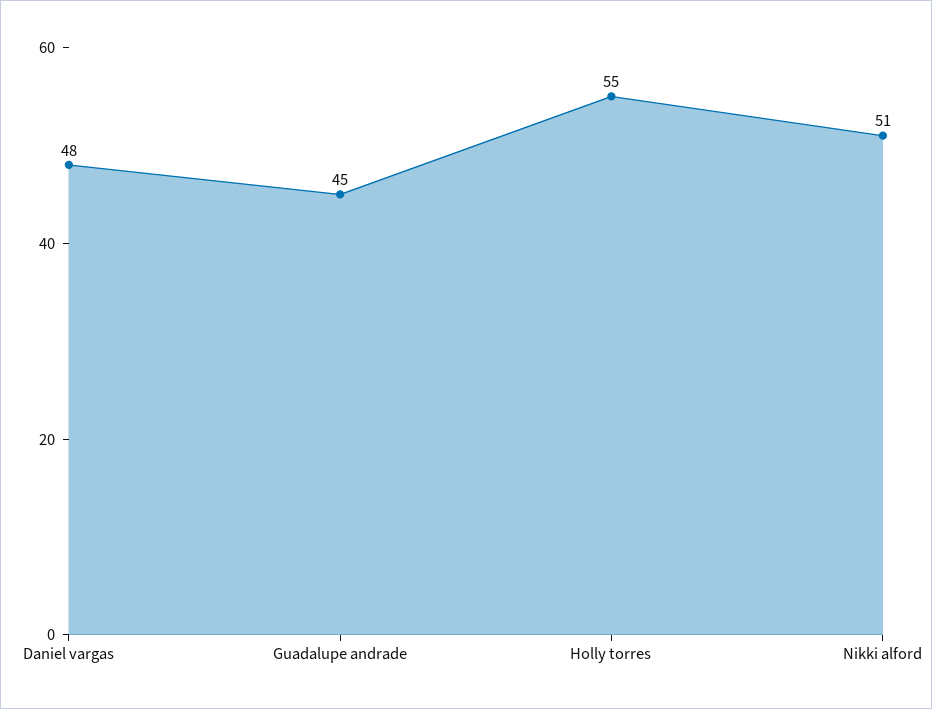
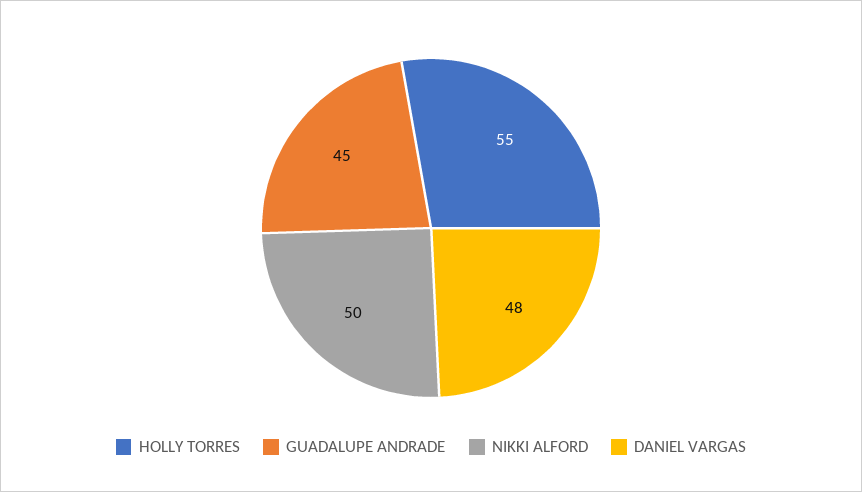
  {
    "Daniel vargas": 48,
    "Guadalupe andrade": 45,
    "Holly torres": 55,
-   "Nikki alford": 51
+   "Nikki alford": 50
  }

